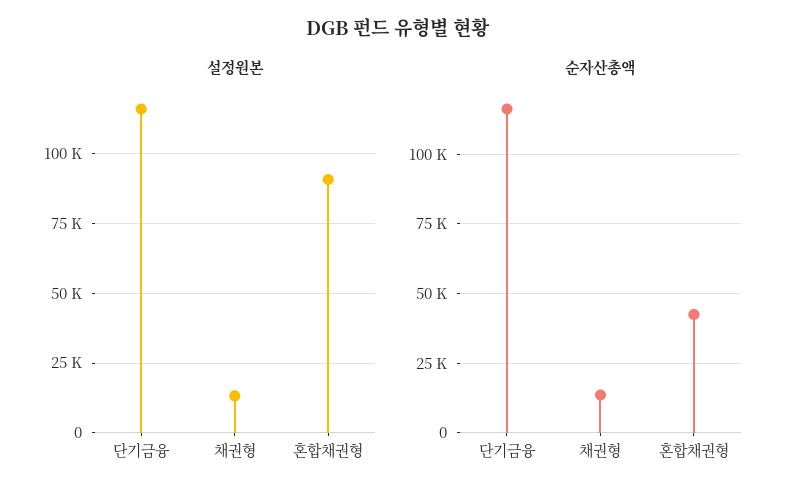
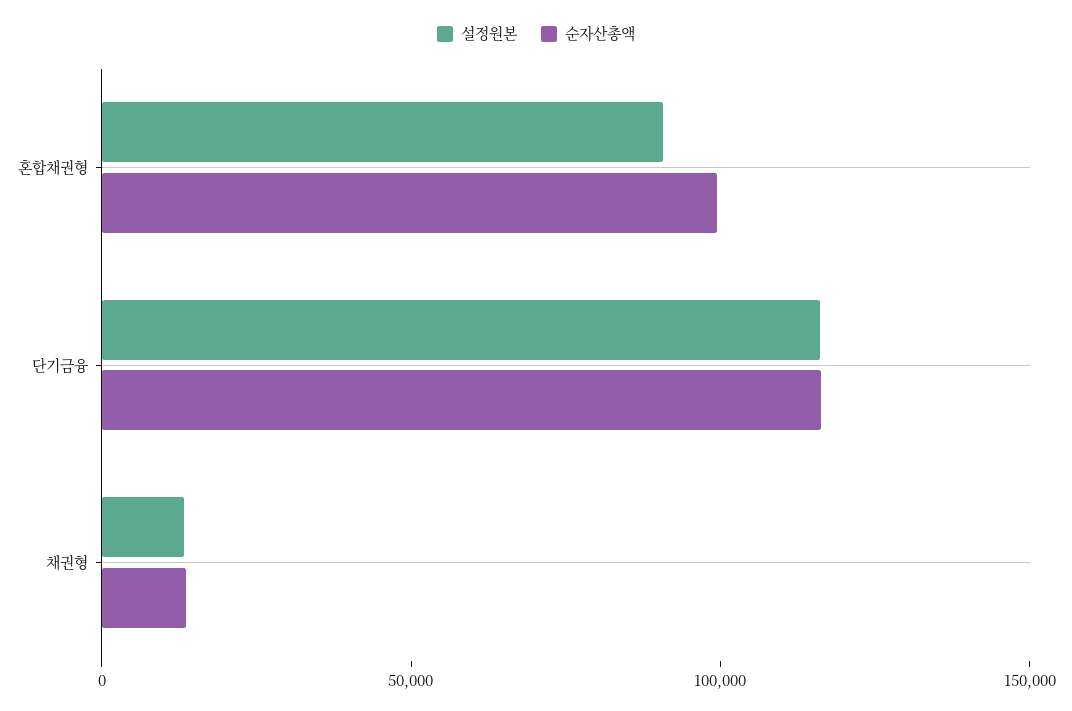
  {
    "설정원본": {
      "단기금융": 115000,
      "채권형": 12500,
      "혼합채권형": 90000
    },
    "순자산총액": {
      "단기금융": 117500,
      "채권형": 12500,
-     "혼합채권형": 42500
+     "혼합채권형": 100000
    }
  }

